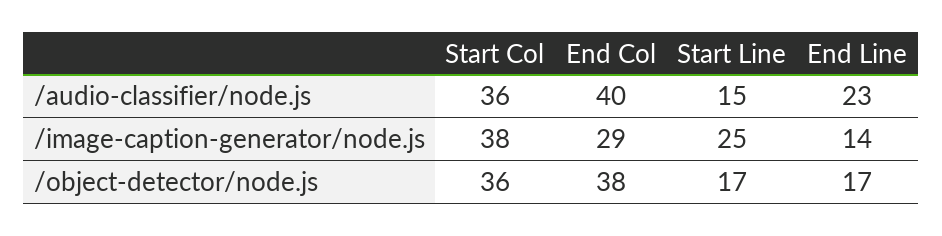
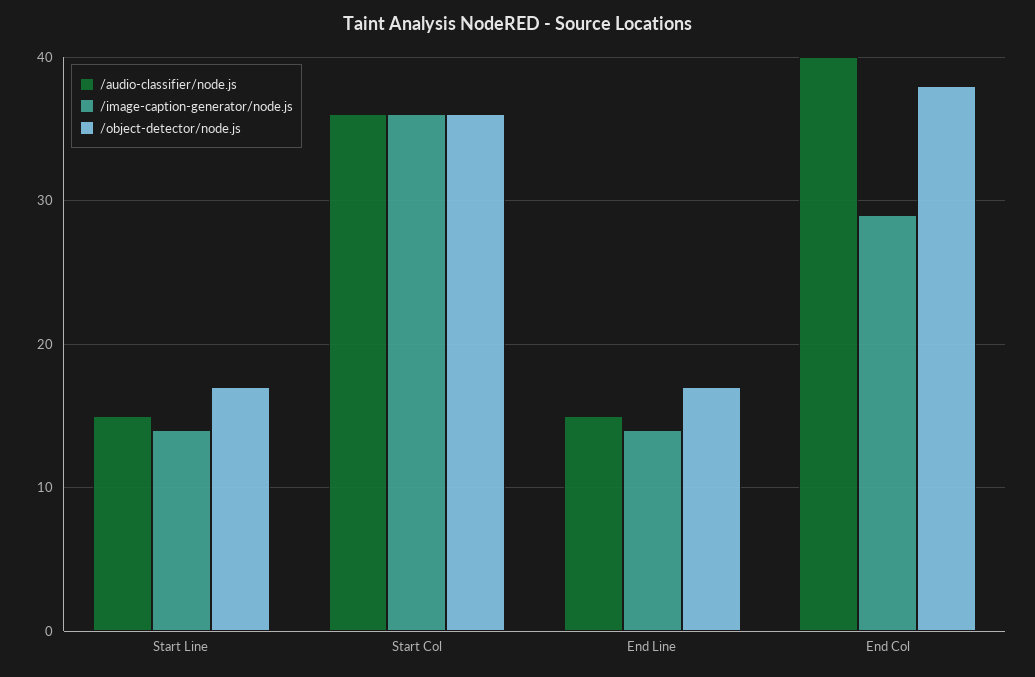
  {
    "/audio-classifier/node.js": {
      "Start Col": 36,
      "End Col": 40,
      "Start Line": 15,
-     "End Line": 23
+     "End Line": 15
    },
    "/image-caption-generator/node.js": {
-     "Start Col": 38,
+     "Start Col": 36,
      "End Col": 29,
-     "Start Line": 25,
+     "Start Line": 14,
      "End Line": 14
    },
    "/object-detector/node.js": {
      "Start Col": 36,
      "End Col": 38,
      "Start Line": 17,
      "End Line": 17
    }
  }

